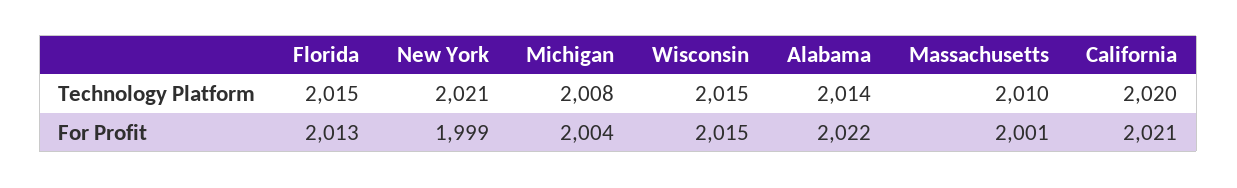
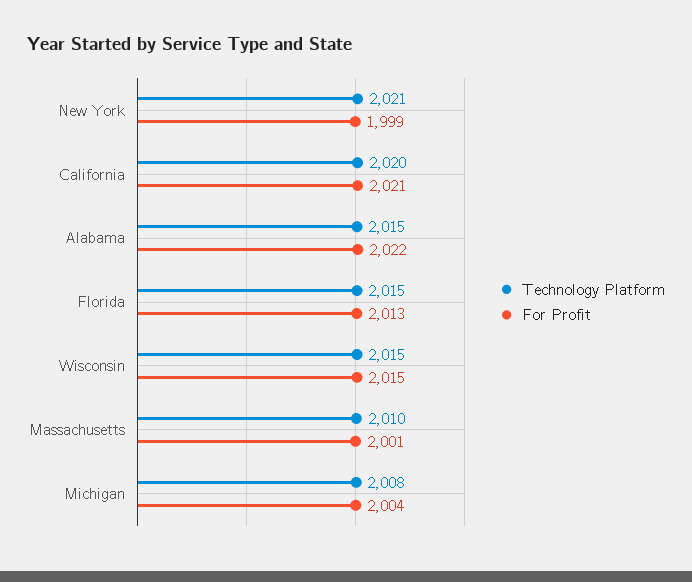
  {
    "Technology Platform": {
      "Florida": 2015,
      "New York": 2021,
      "Michigan": 2008,
      "Wisconsin": 2015,
-     "Alabama": 2014,
+     "Alabama": 2015,
      "Massachusetts": 2010,
      "California": 2020
    },
    "For Profit": {
      "Florida": 2013,
      "New York": 1999,
      "Michigan": 2004,
      "Wisconsin": 2015,
      "Alabama": 2022,
      "Massachusetts": 2001,
      "California": 2021
    }
  }

